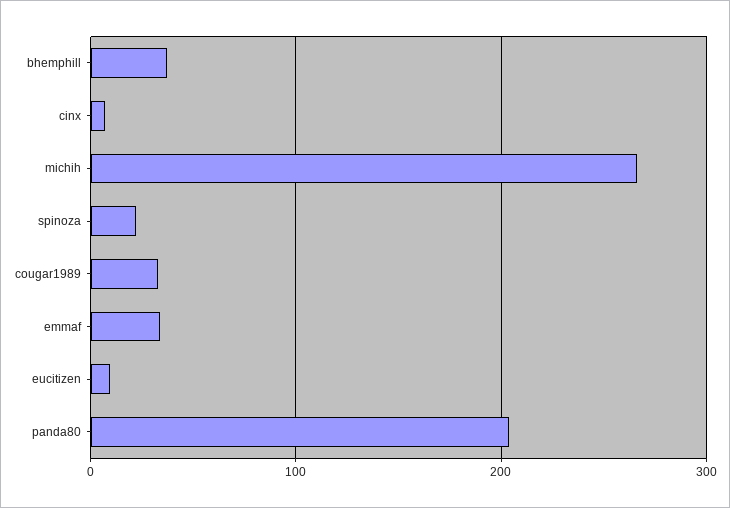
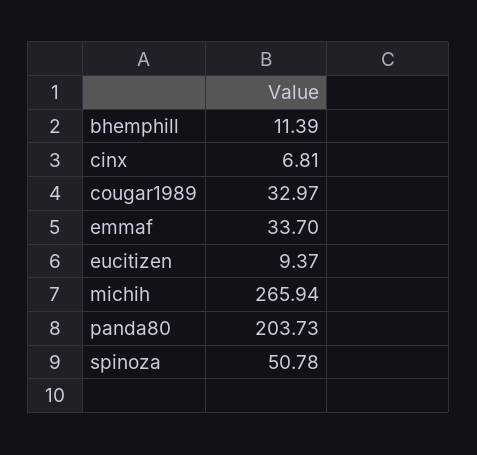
  {
-   "bhemphill": 40,
+   "bhemphill": 11.39,
    "cinx": 6.81,
    "michih": 265.94,
-   "spinoza": 20,
+   "spinoza": 50.78,
    "cougar1989": 32.97,
    "emmaf": 33.7,
    "eucitizen": 9.37,
    "panda80": 203.73
  }

